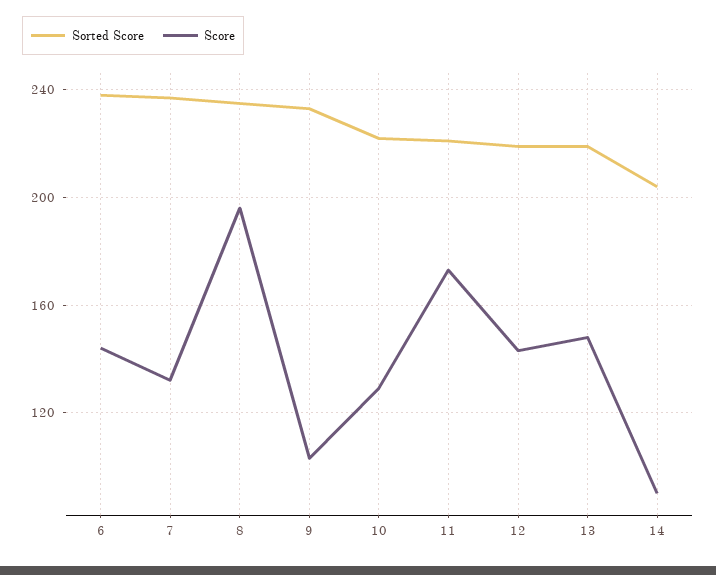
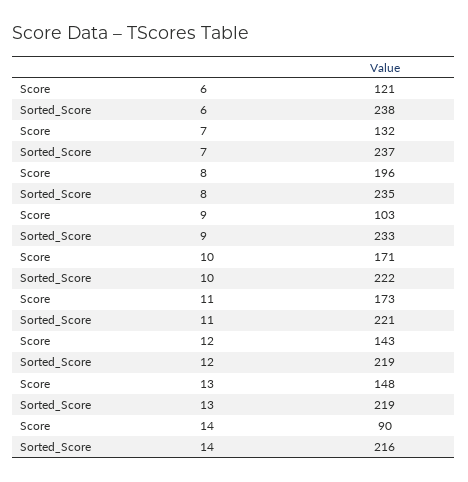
  {
    "Sorted Score": {
      "6": 238,
      "7": 237,
      "8": 235,
      "9": 233,
      "10": 222,
      "11": 221,
      "12": 219,
      "13": 219,
-     "14": 205
+     "14": 216
    },
    "Score": {
-     "6": 145,
+     "6": 121,
      "7": 132,
      "8": 196,
      "9": 103,
-     "10": 130,
+     "10": 171,
      "11": 173,
      "12": 143,
      "13": 148,
      "14": 90
    }
  }

